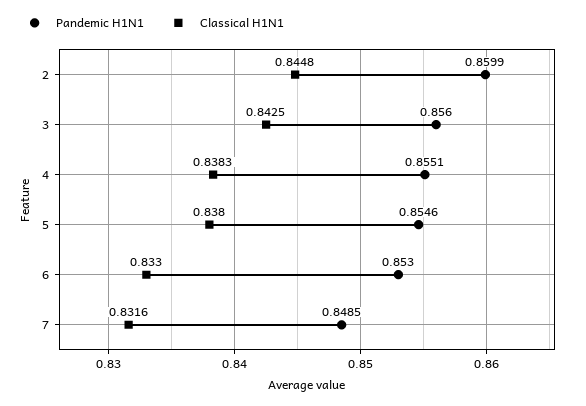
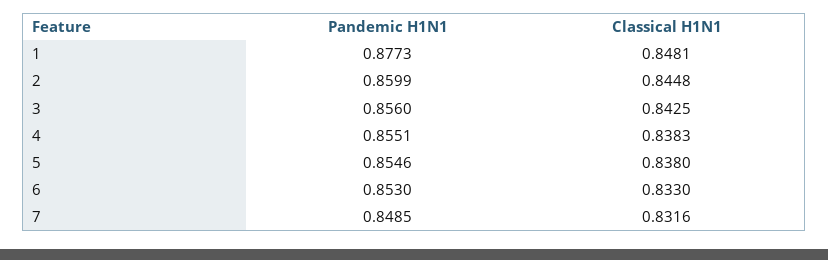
  {
    "Pandemic H1N1": {
      "2": 0.8599,
      "3": 0.856,
      "4": 0.8551,
      "5": 0.8546,
      "6": 0.853,
-     "7": 0.8485
+     "7": 0.8485,
+     "1": 0.8773
    },
    "Classical H1N1": {
      "2": 0.8448,
      "3": 0.8425,
      "4": 0.8383,
      "5": 0.838,
      "6": 0.833,
-     "7": 0.8316
+     "7": 0.8316,
+     "1": 0.8481
    }
  }

